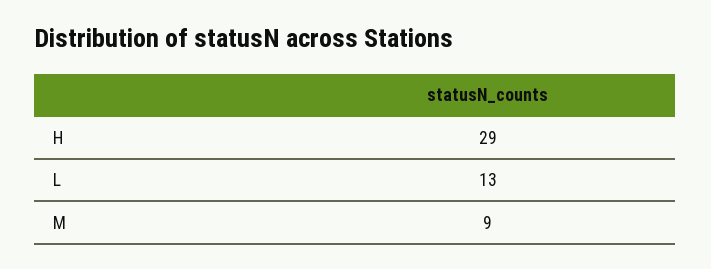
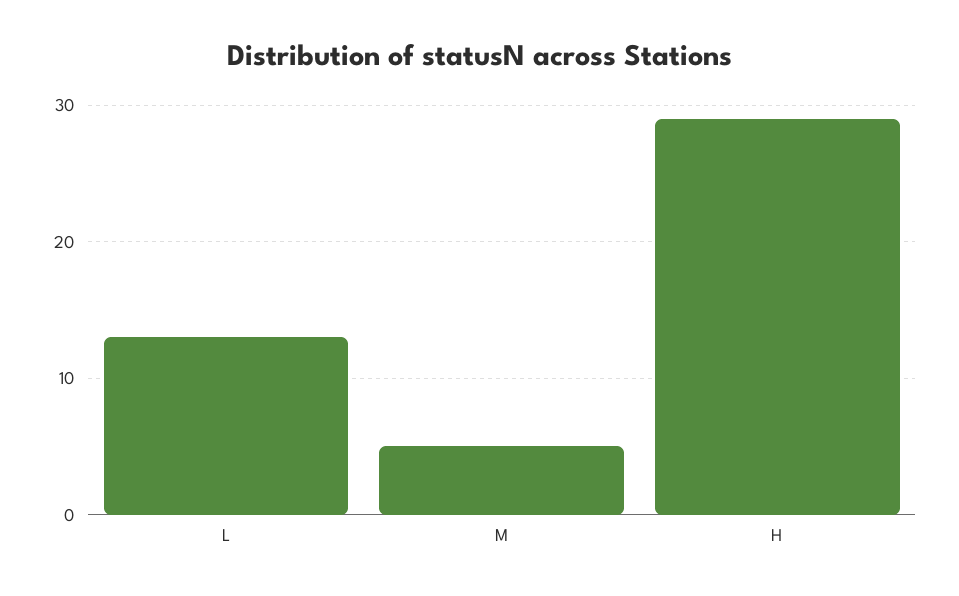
  {
    "H": 29,
    "L": 13,
-   "M": 9
+   "M": 5
  }

